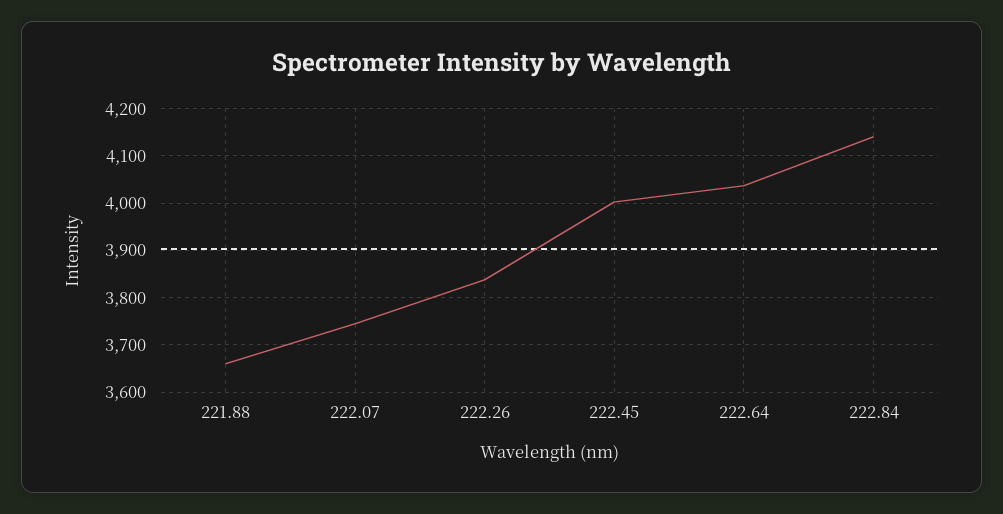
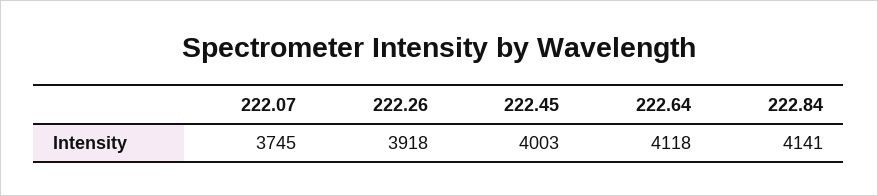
  {
-   "221.88": 3660,
    "222.07": 3745,
-   "222.26": 3840,
+   "222.26": 3918,
    "222.45": 4003,
-   "222.64": 4040,
+   "222.64": 4118,
    "222.84": 4141
  }

